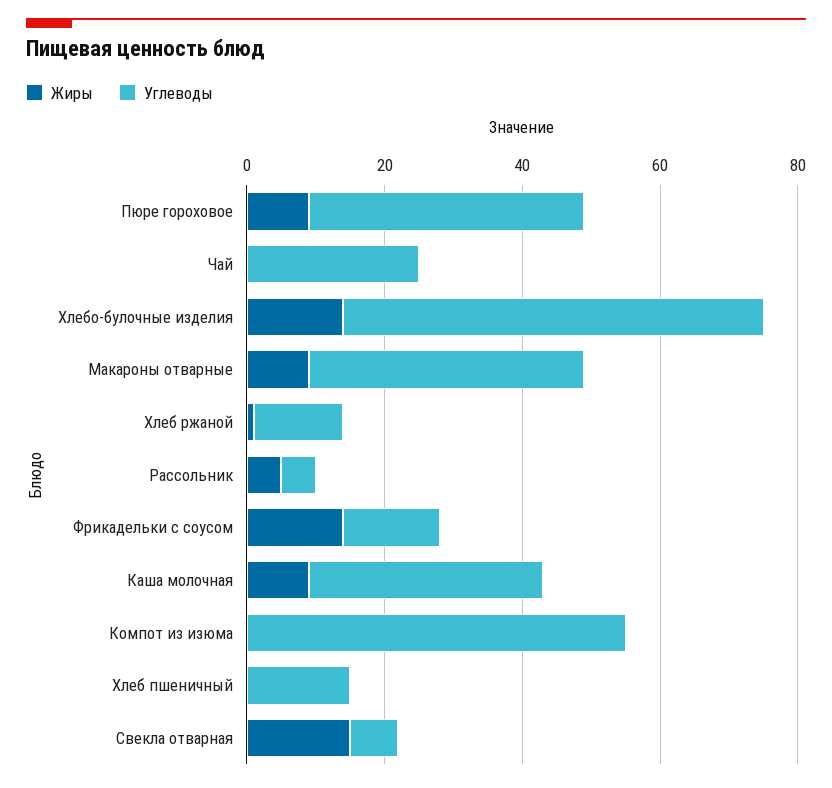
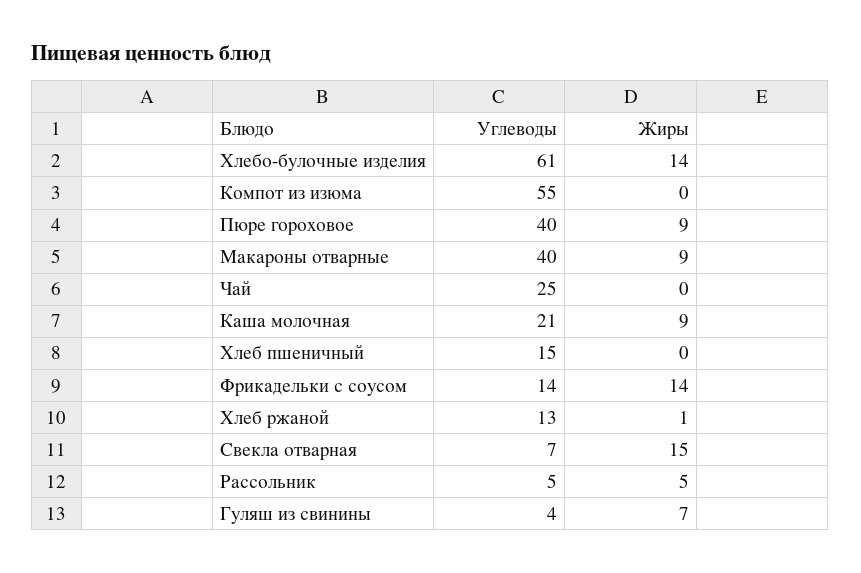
  {
    "Жиры": {
      "Пюре гороховое": 9,
      "Чай": 0,
      "Хлебо-булочные изделия": 14,
      "Макароны отварные": 9,
      "Хлеб ржаной": 1,
      "Рассольник": 5,
      "Фрикадельки с соусом": 14,
      "Каша молочная": 9,
      "Компот из изюма": 0,
      "Хлеб пшеничный": 0,
-     "Свекла отварная": 15
+     "Свекла отварная": 15,
+     "Гуляш из свинины": 7
    },
    "Углеводы": {
      "Пюре гороховое": 40,
      "Чай": 25,
      "Хлебо-булочные изделия": 61,
      "Макароны отварные": 40,
      "Хлеб ржаной": 13,
      "Рассольник": 5,
      "Фрикадельки с соусом": 14,
-     "Каша молочная": 35,
+     "Каша молочная": 21,
      "Компот из изюма": 55,
      "Хлеб пшеничный": 15,
-     "Свекла отварная": 7
+     "Свекла отварная": 7,
+     "Гуляш из свинины": 4
    }
  }

